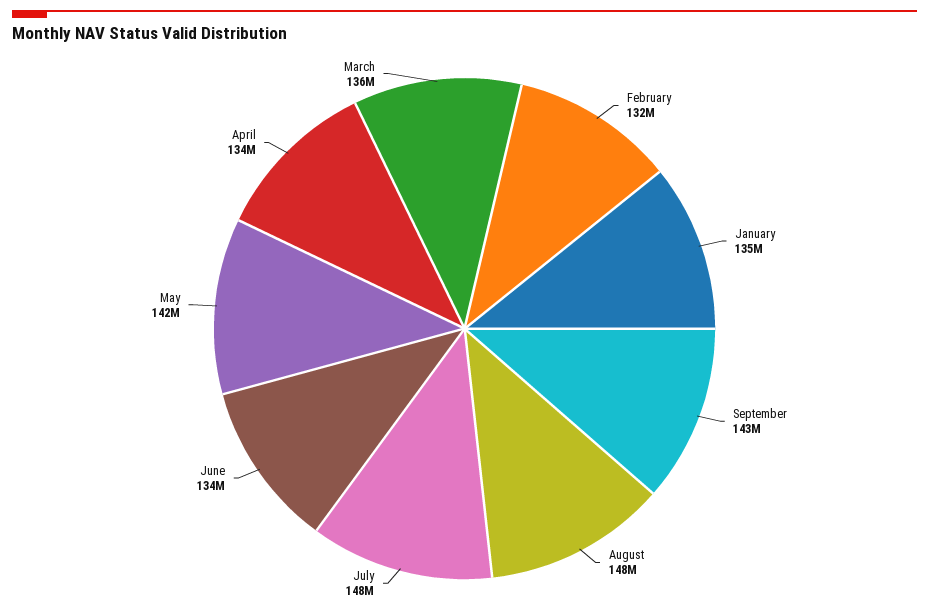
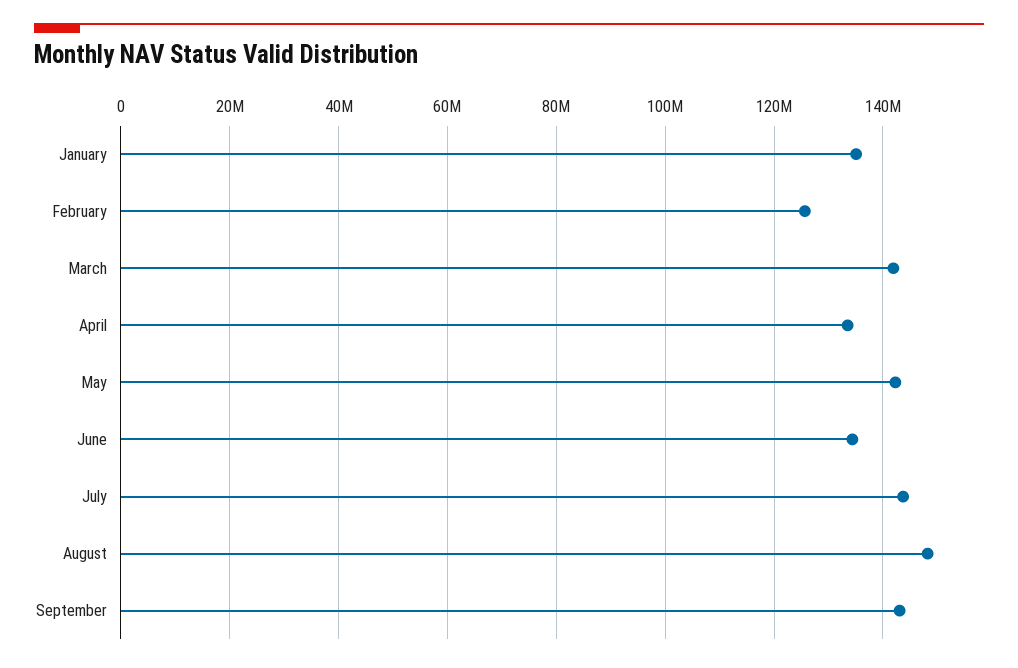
  {
-   "February": 132000000,
+   "February": 126000000,
    "January": 135000000,
    "September": 143000000,
    "August": 148000000,
-   "July": 148000000,
+   "July": 144000000,
    "June": 134000000,
    "May": 142000000,
    "April": 134000000,
-   "March": 136000000
+   "March": 142000000
  }

